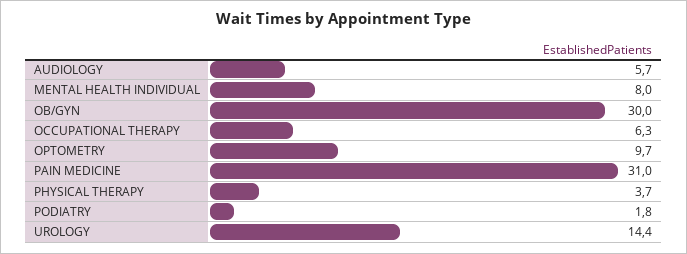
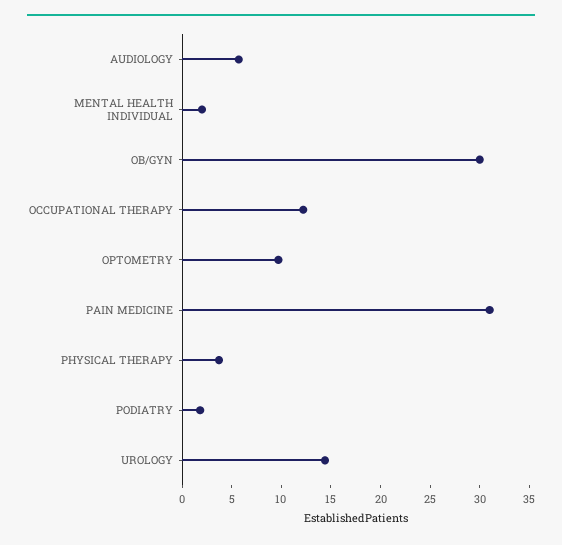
  {
    "AUDIOLOGY": 5.7,
-   "MENTAL HEALTH INDIVIDUAL": 8,
+   "MENTAL HEALTH INDIVIDUAL": 2,
    "OB/GYN": 30,
-   "OCCUPATIONAL THERAPY": 6.3,
+   "OCCUPATIONAL THERAPY": 12,
    "OPTOMETRY": 9.7,
    "PAIN MEDICINE": 31,
    "PHYSICAL THERAPY": 3.7,
    "PODIATRY": 1.8,
    "UROLOGY": 14.4
  }

